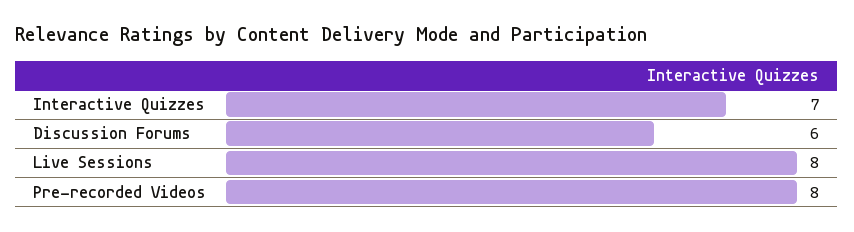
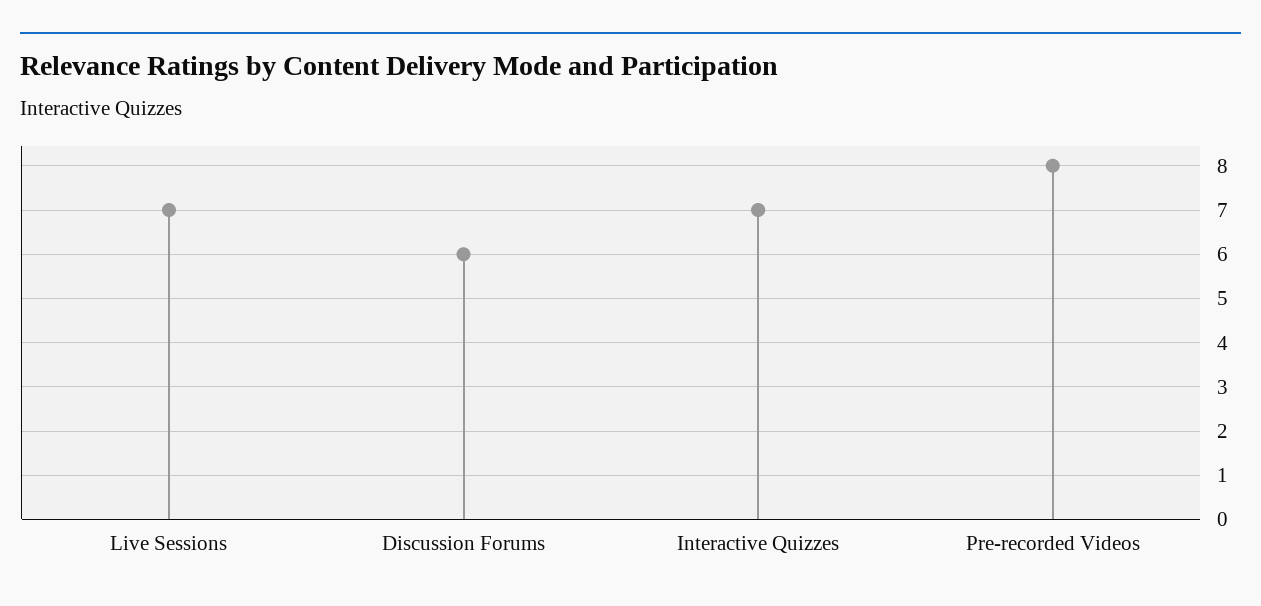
  {
    "Interactive Quizzes": 7,
    "Discussion Forums": 6,
-   "Live Sessions": 8,
+   "Live Sessions": 7,
    "Pre-recorded Videos": 8
  }

